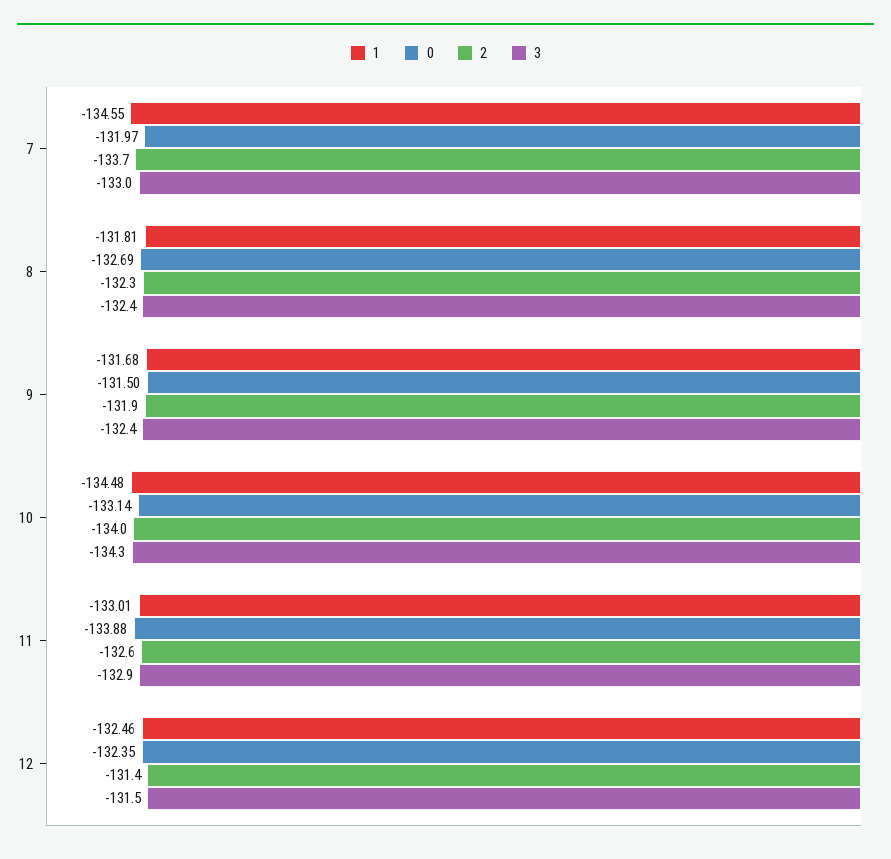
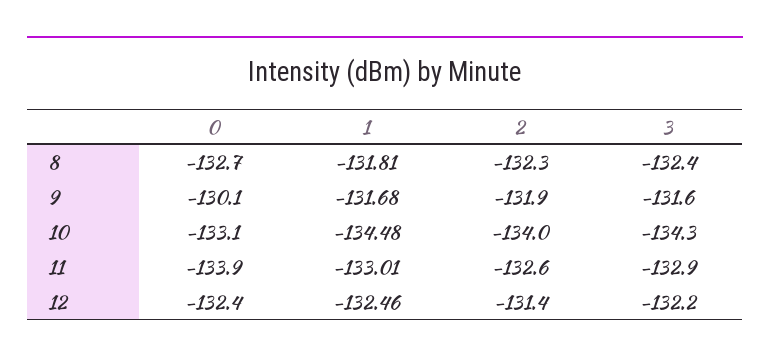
  {
    "1": {
-     "7": -134.55,
      "8": -131.81,
      "9": -131.68,
      "10": -134.48,
      "11": -133.01,
      "12": -132.46
    },
    "0": {
-     "7": -131.97,
      "8": -132.69,
-     "9": -131.5,
+     "9": -130.1,
      "10": -133.14,
      "11": -133.88,
      "12": -132.35
    },
    "2": {
-     "7": -133.7,
      "8": -132.3,
      "9": -131.9,
      "10": -134,
      "11": -132.6,
      "12": -131.4
    },
    "3": {
-     "7": -133,
      "8": -132.4,
-     "9": -132.4,
+     "9": -131.6,
      "10": -134.3,
      "11": -132.9,
-     "12": -131.5
+     "12": -132.2
    }
  }

